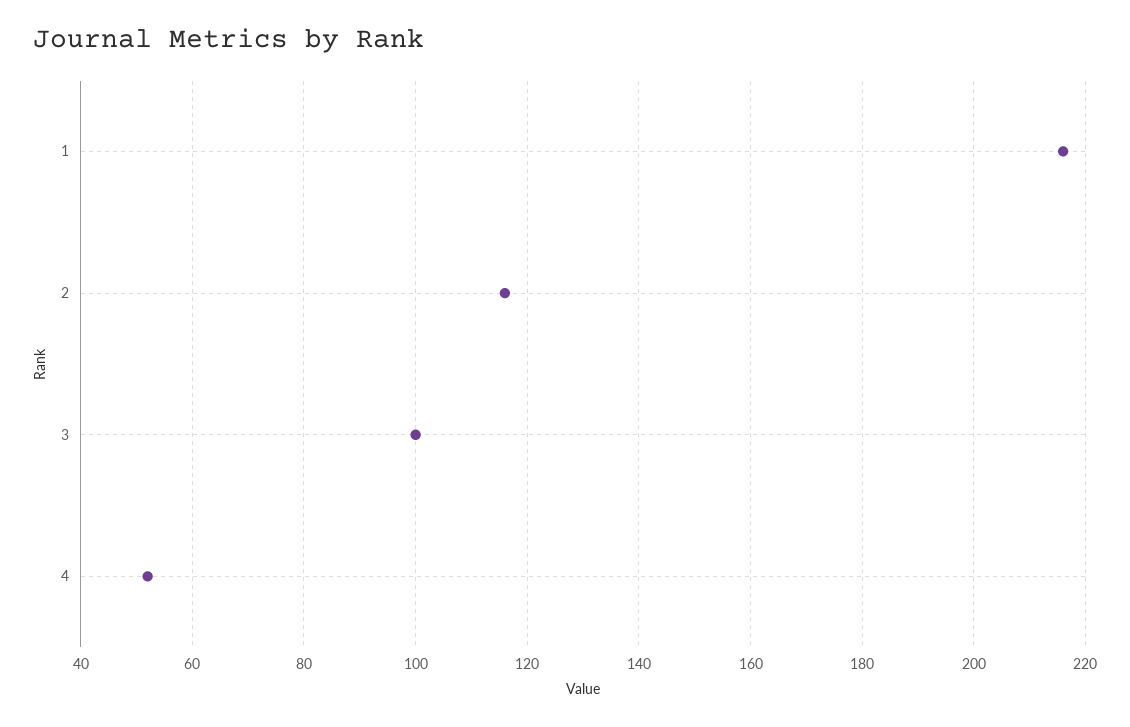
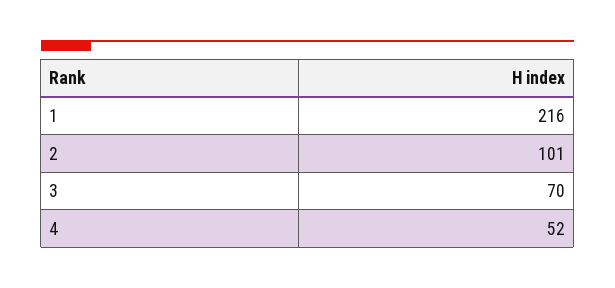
  {
    "1": 216,
-   "2": 115,
+   "2": 101,
-   "3": 100,
+   "3": 70,
    "4": 52
  }

